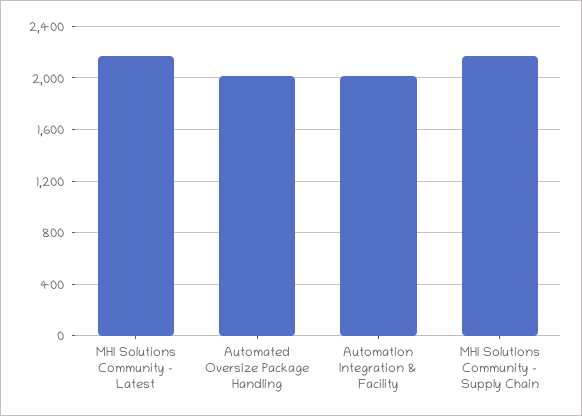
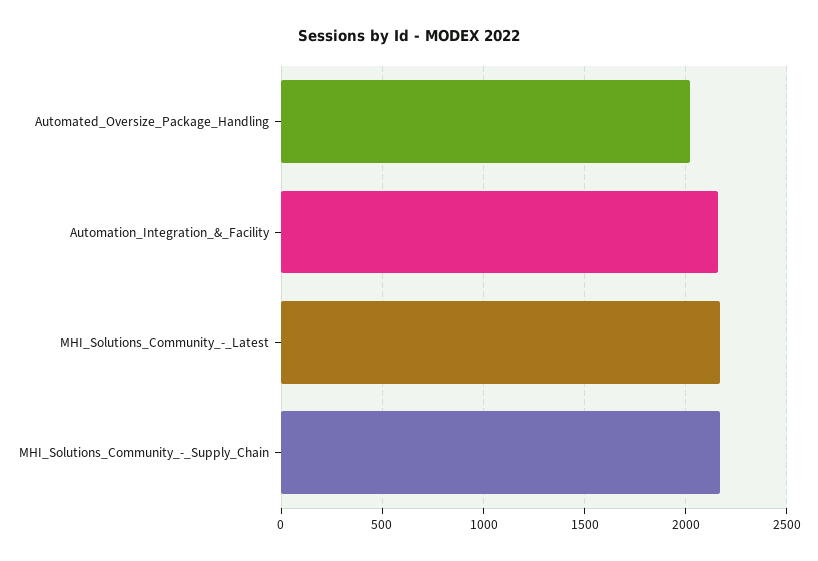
  {
    "MHI Solutions Community - Latest": 2150,
    "Automated Oversize Package Handling": 2000,
-   "Automation Integration & Facility": 2000,
+   "Automation Integration & Facility": 2150,
    "MHI Solutions Community - Supply Chain": 2150
  }

